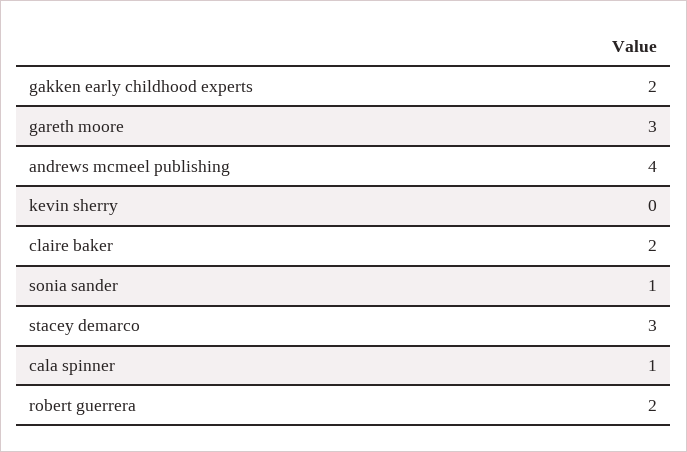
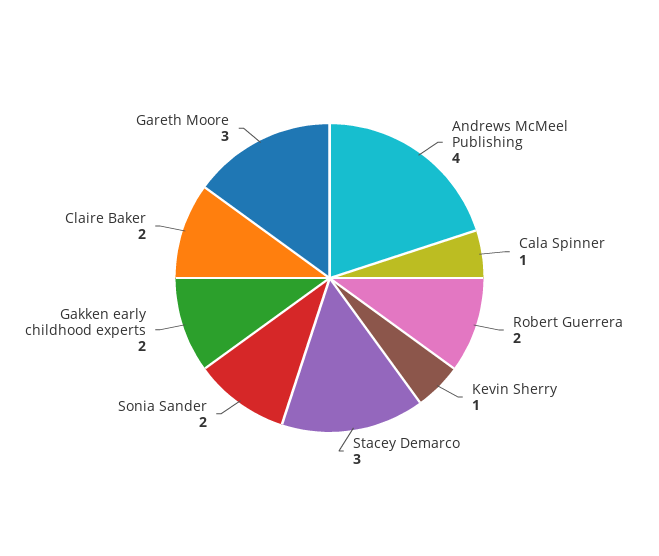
  {
    "gakken early childhood experts": 2,
    "gareth moore": 3,
    "andrews mcmeel publishing": 4,
-   "kevin sherry": 0,
+   "kevin sherry": 1,
    "claire baker": 2,
-   "sonia sander": 1,
+   "sonia sander": 2,
    "stacey demarco": 3,
    "cala spinner": 1,
    "robert guerrera": 2
  }

